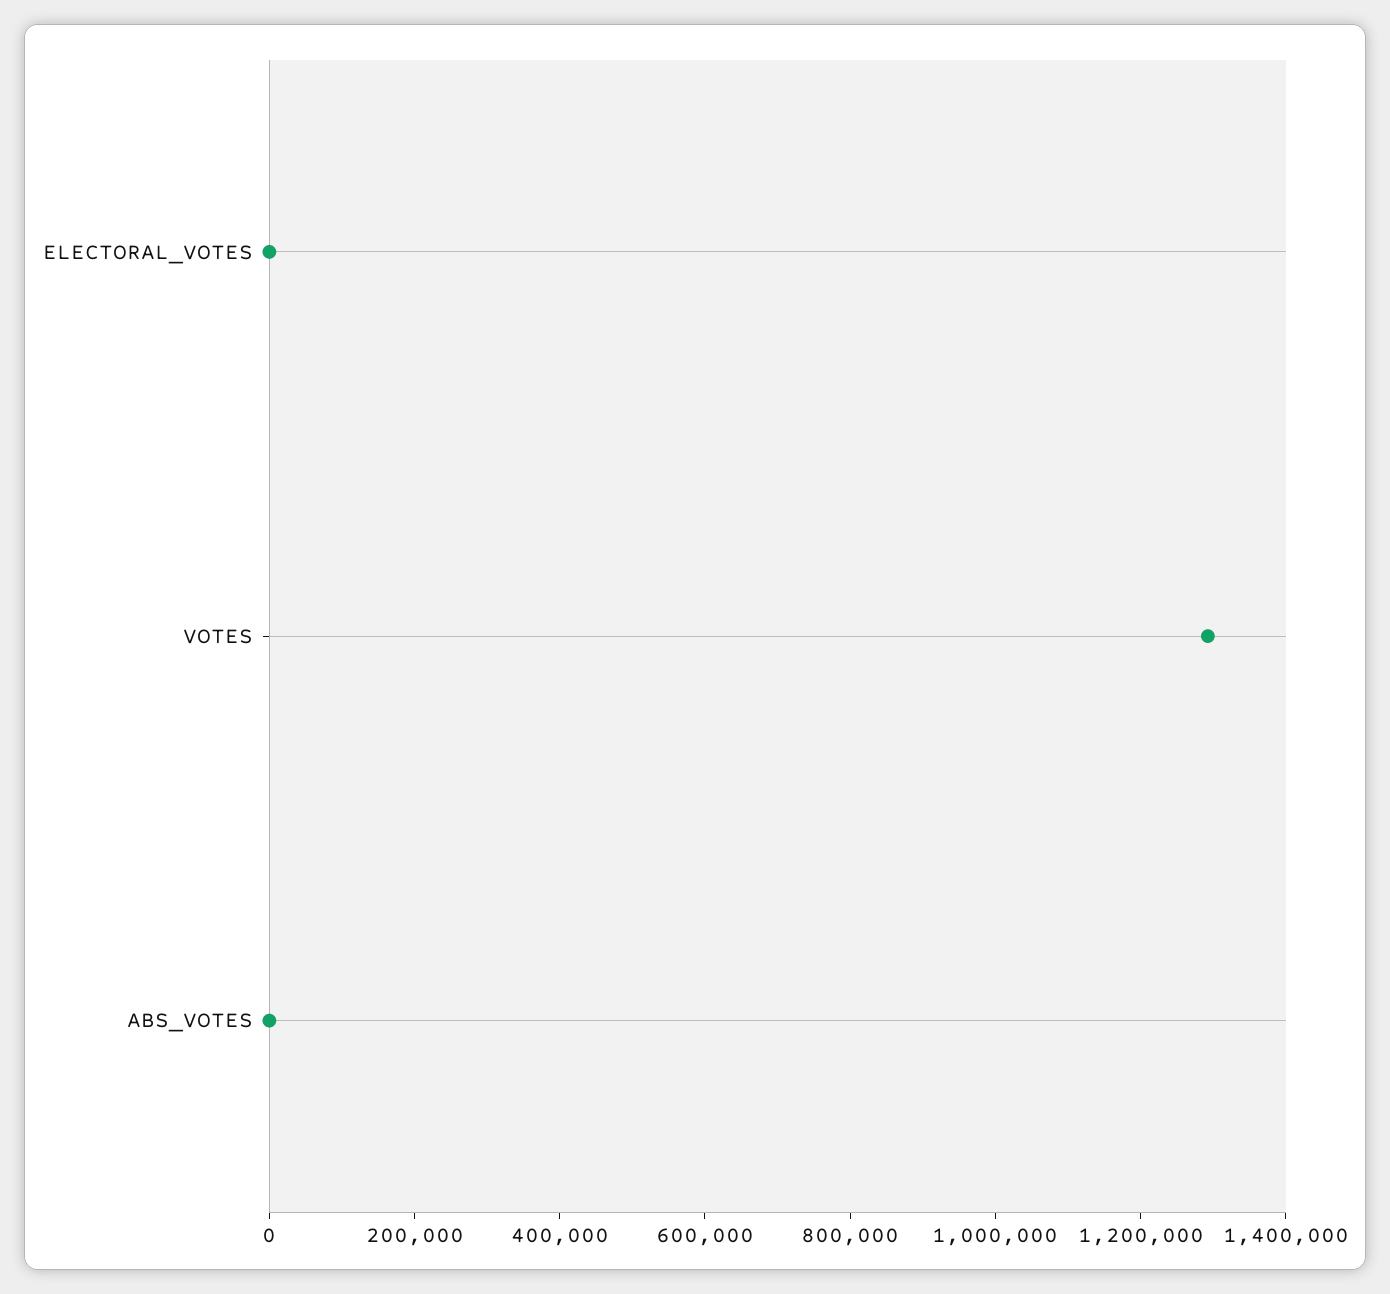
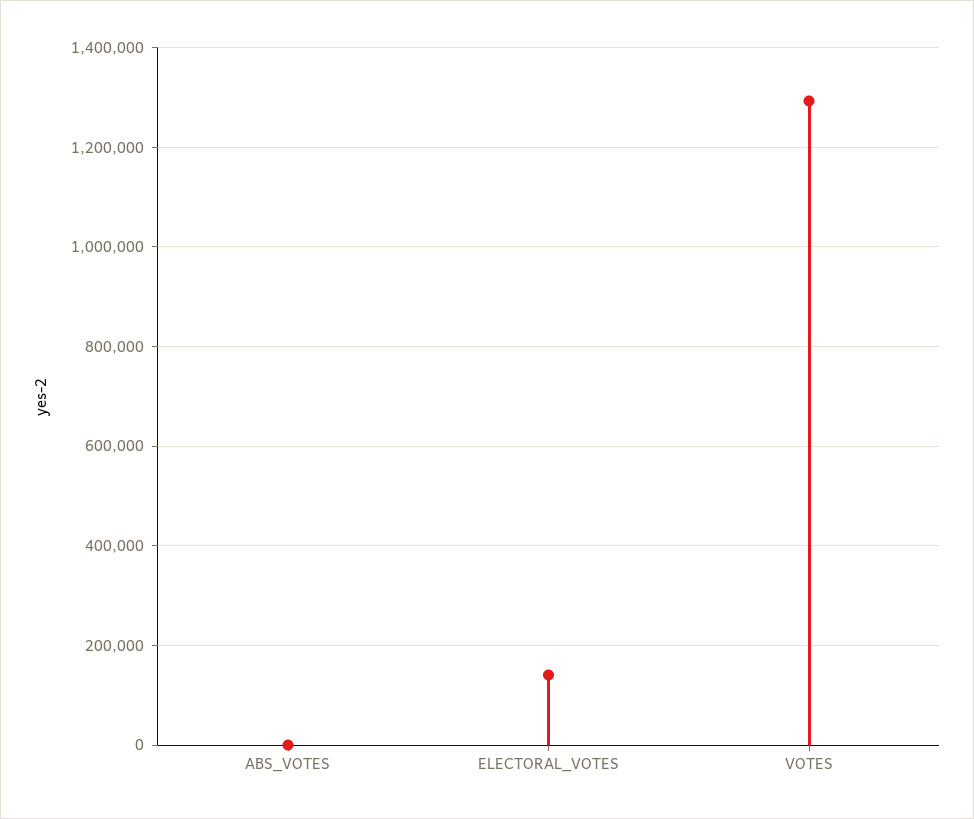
  {
-   "ELECTORAL_VOTES": 0,
+   "ELECTORAL_VOTES": 140000,
    "VOTES": 1300000,
    "ABS_VOTES": 0
  }

